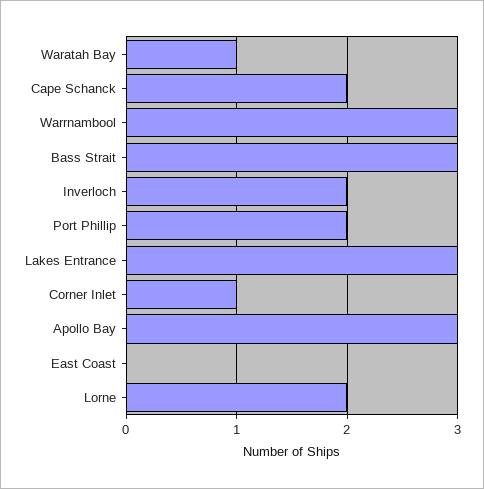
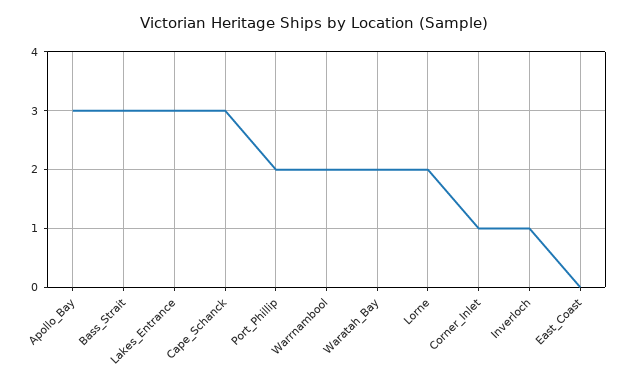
  {
-   "Waratah Bay": 1,
+   "Waratah Bay": 2,
-   "Cape Schanck": 2,
+   "Cape Schanck": 3,
-   "Warrnambool": 3,
+   "Warrnambool": 2,
    "Bass Strait": 3,
-   "Inverloch": 2,
+   "Inverloch": 1,
    "Port Phillip": 2,
    "Lakes Entrance": 3,
    "Corner Inlet": 1,
    "Apollo Bay": 3,
    "East Coast": 0,
    "Lorne": 2
  }

